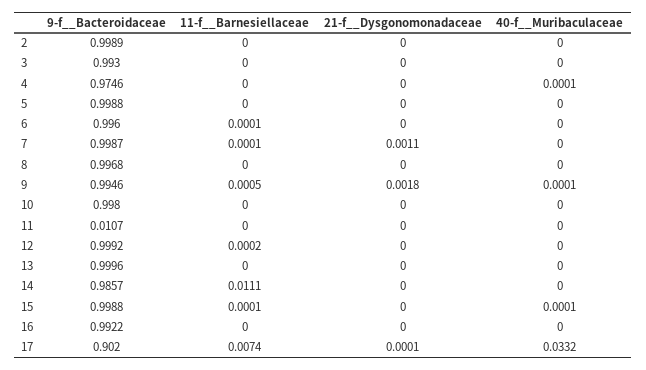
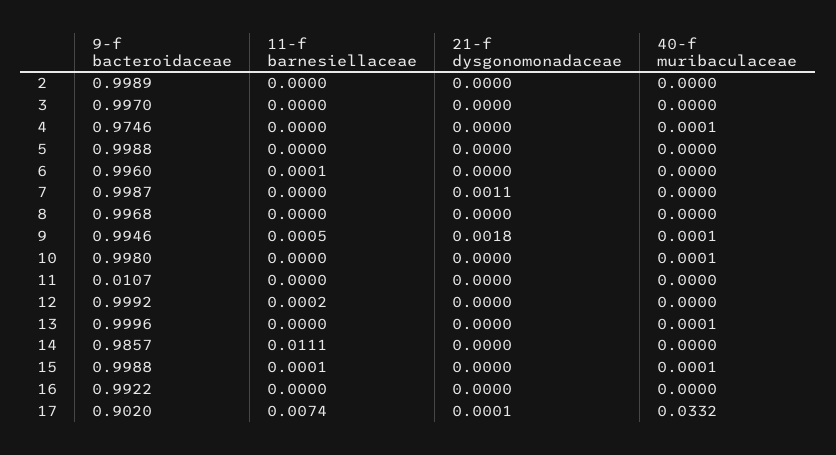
  {
    "9-f__Bacteroidaceae": {
      "2": 0.9989,
-     "3": 0.993,
+     "3": 0.997,
      "4": 0.9746,
      "5": 0.9988,
      "6": 0.996,
      "7": 0.9987,
      "8": 0.9968,
      "9": 0.9946,
      "10": 0.998,
      "11": 0.0107,
      "12": 0.9992,
      "13": 0.9996,
      "14": 0.9857,
      "15": 0.9988,
      "16": 0.9922,
      "17": 0.902
    },
    "11-f__Barnesiellaceae": {
      "2": 0,
      "3": 0,
      "4": 0,
      "5": 0,
      "6": 0.0001,
-     "7": 0.0001,
+     "7": 0,
      "8": 0,
      "9": 0.0005,
      "10": 0,
      "11": 0,
      "12": 0.0002,
      "13": 0,
      "14": 0.0111,
      "15": 0.0001,
      "16": 0,
      "17": 0.0074
    },
    "21-f__Dysgonomonadaceae": {
      "2": 0,
      "3": 0,
      "4": 0,
      "5": 0,
      "6": 0,
      "7": 0.0011,
      "8": 0,
      "9": 0.0018,
      "10": 0,
      "11": 0,
      "12": 0,
      "13": 0,
      "14": 0,
      "15": 0,
      "16": 0,
      "17": 0.0001
    },
    "40-f__Muribaculaceae": {
      "2": 0,
      "3": 0,
      "4": 0.0001,
      "5": 0,
      "6": 0,
      "7": 0,
      "8": 0,
      "9": 0.0001,
-     "10": 0,
+     "10": 0.0001,
      "11": 0,
      "12": 0,
-     "13": 0,
+     "13": 0.0001,
      "14": 0,
      "15": 0.0001,
      "16": 0,
      "17": 0.0332
    }
  }

